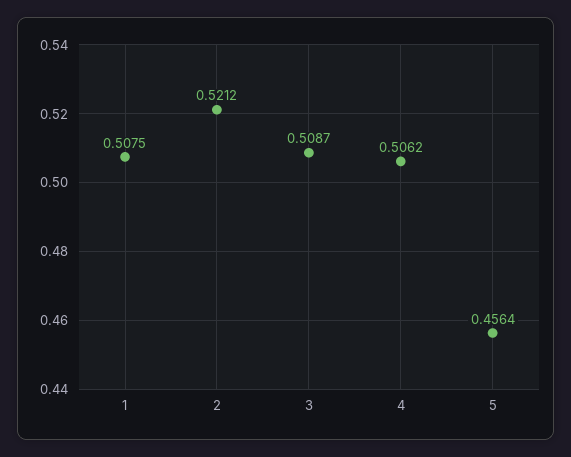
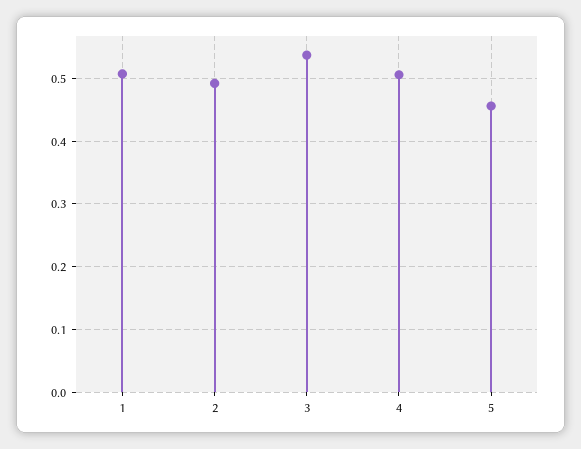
  {
    "1": 0.5075,
-   "2": 0.5212,
+   "2": 0.49,
-   "3": 0.5087,
+   "3": 0.54,
    "4": 0.5062,
    "5": 0.4564
  }

